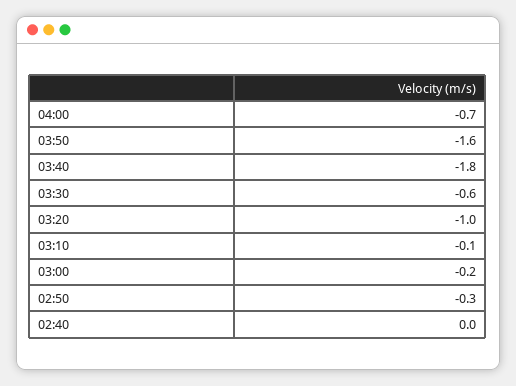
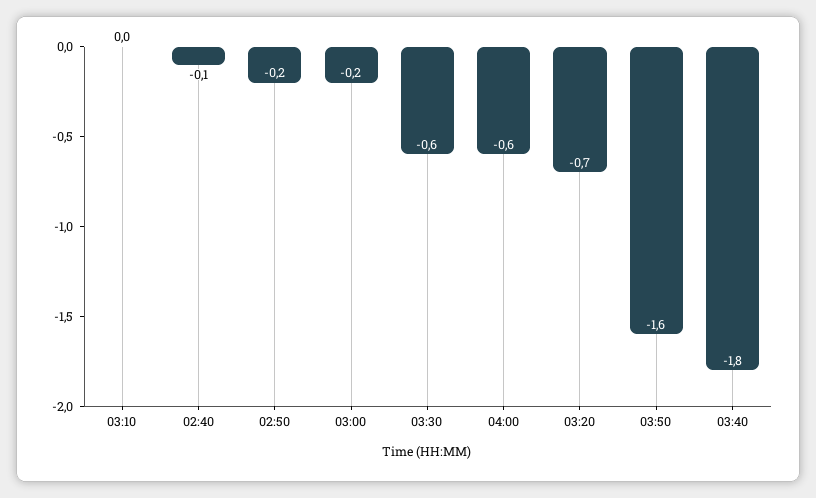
  {
-   "04:00": -0.7,
+   "04:00": -0.6,
    "03:50": -1.6,
    "03:40": -1.8,
    "03:30": -0.6,
-   "03:20": -1,
+   "03:20": -0.7,
-   "03:10": -0.1,
+   "03:10": 0,
    "03:00": -0.2,
-   "02:50": -0.3,
+   "02:50": -0.2,
-   "02:40": 0
+   "02:40": -0.1
  }

